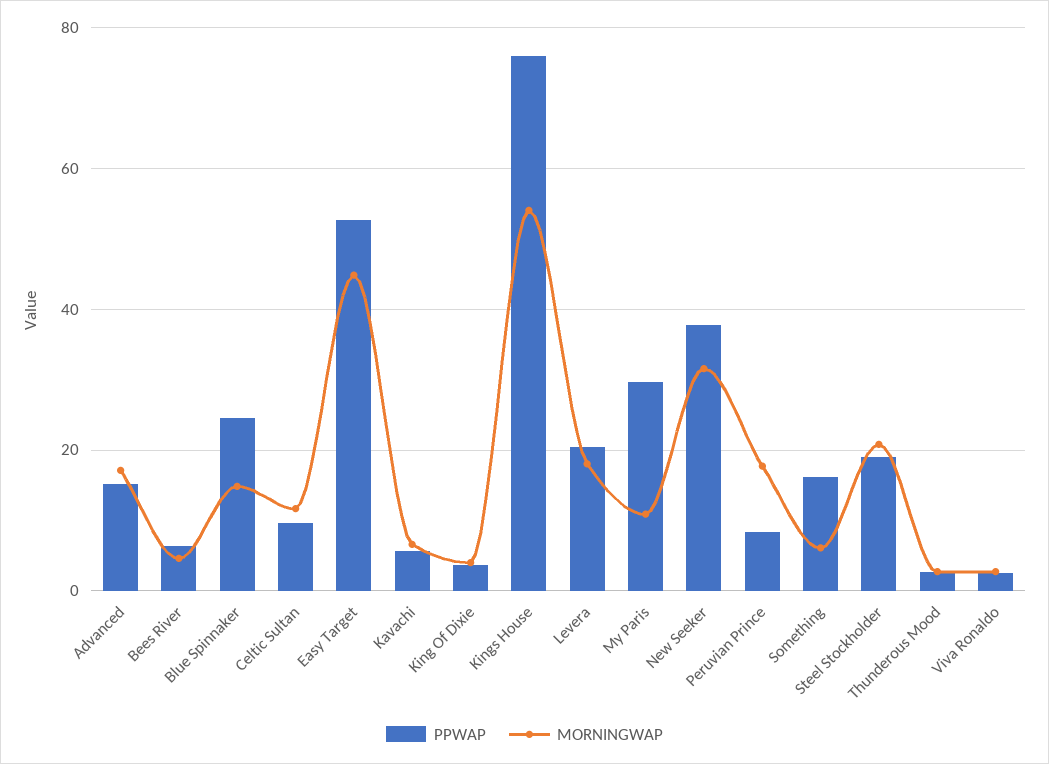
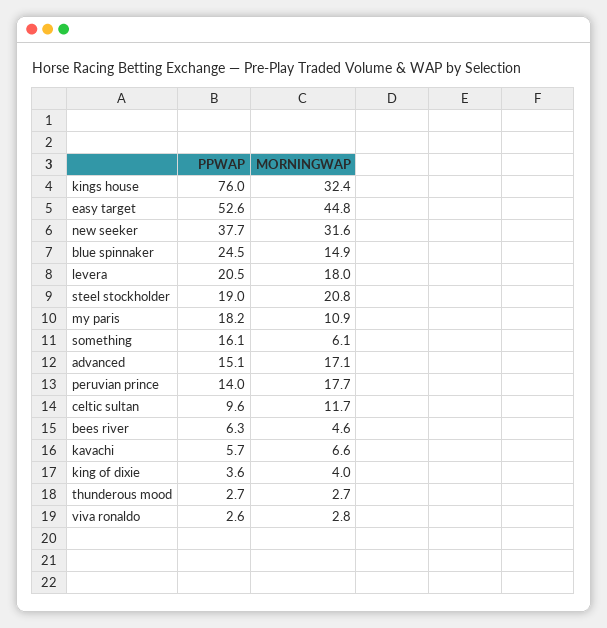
  {
    "PPWAP": {
      "Advanced": 15.1,
      "Bees River": 6.3,
      "Blue Spinnaker": 24.5,
      "Celtic Sultan": 9.6,
      "Easy Target": 52.6,
      "Kavachi": 5.7,
      "King Of Dixie": 3.6,
      "Kings House": 76,
      "Levera": 20.5,
-     "My Paris": 30,
+     "My Paris": 18.2,
      "New Seeker": 37.7,
-     "Peruvian Prince": 8,
+     "Peruvian Prince": 14,
      "Something": 16.1,
      "Steel Stockholder": 19,
      "Thunderous Mood": 2.7,
      "Viva Ronaldo": 2.6
    },
    "MORNINGWAP": {
      "Advanced": 17.1,
      "Bees River": 4.6,
      "Blue Spinnaker": 14.9,
      "Celtic Sultan": 11.7,
      "Easy Target": 44.8,
      "Kavachi": 6.6,
      "King Of Dixie": 4,
-     "Kings House": 54,
+     "Kings House": 32.4,
      "Levera": 18,
      "My Paris": 10.9,
      "New Seeker": 31.6,
      "Peruvian Prince": 17.7,
      "Something": 6.1,
      "Steel Stockholder": 20.8,
      "Thunderous Mood": 2.7,
      "Viva Ronaldo": 2.8
    }
  }

